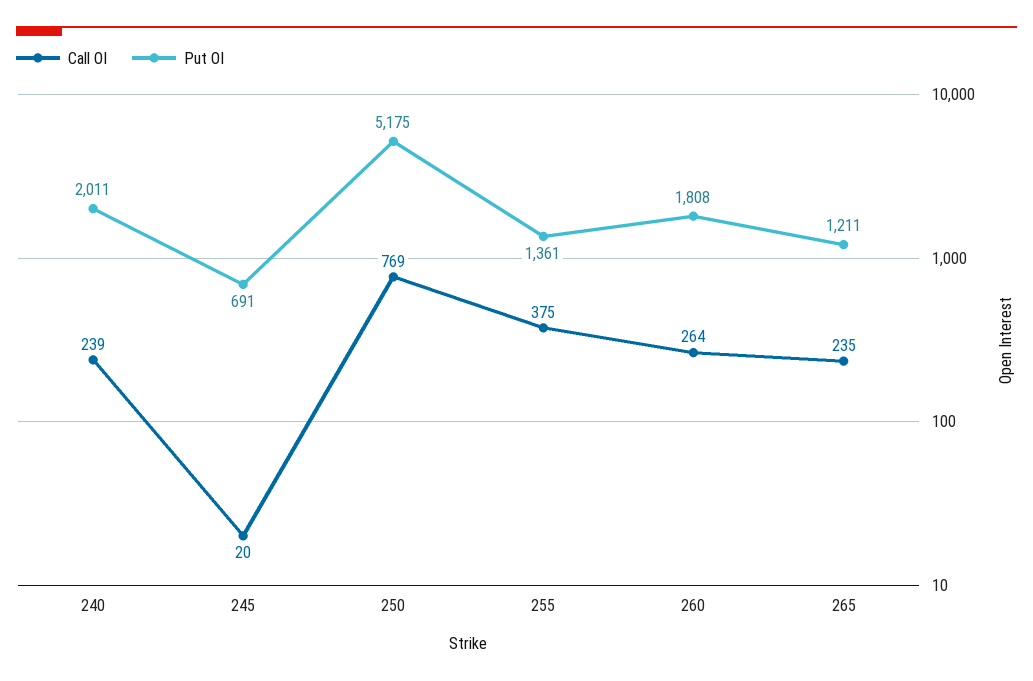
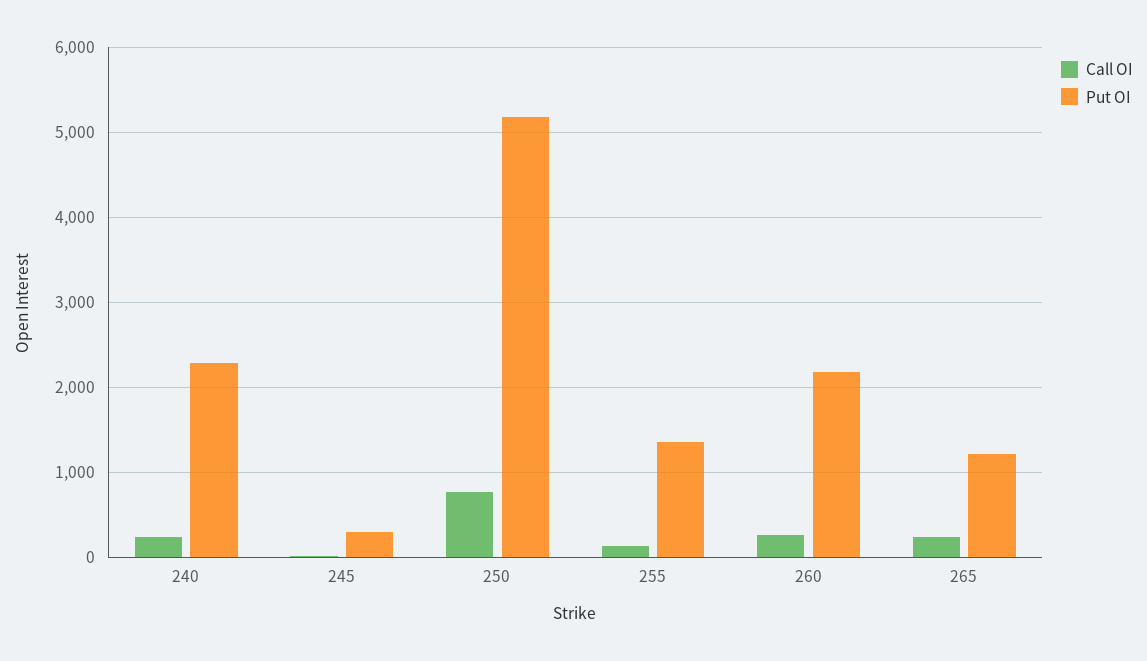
  {
    "Call OI": {
      "240": 239,
      "245": 20,
      "250": 769,
-     "255": 375,
+     "255": 100,
      "260": 264,
      "265": 235
    },
    "Put OI": {
-     "240": 2011,
+     "240": 2300,
-     "245": 691,
+     "245": 300,
      "250": 5175,
      "255": 1361,
-     "260": 1808,
+     "260": 2200,
      "265": 1211
    }
  }

